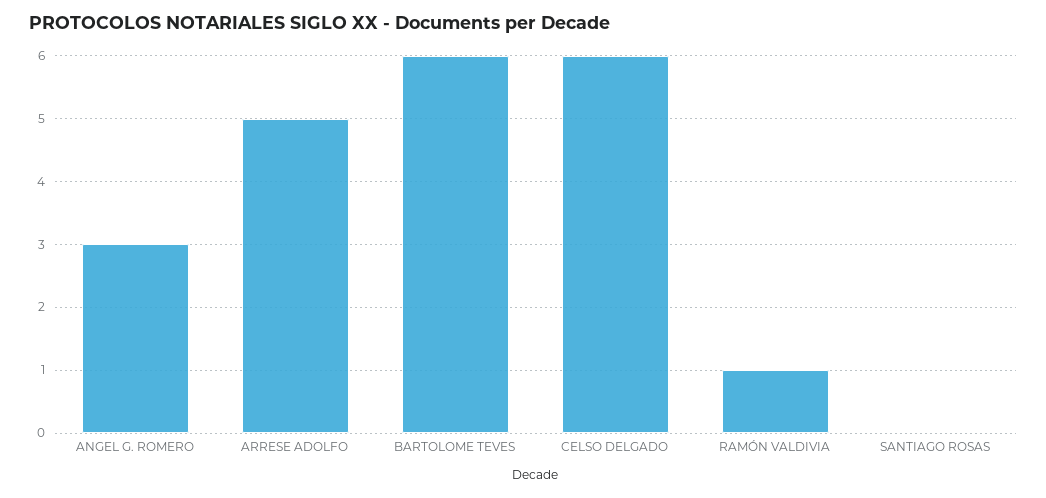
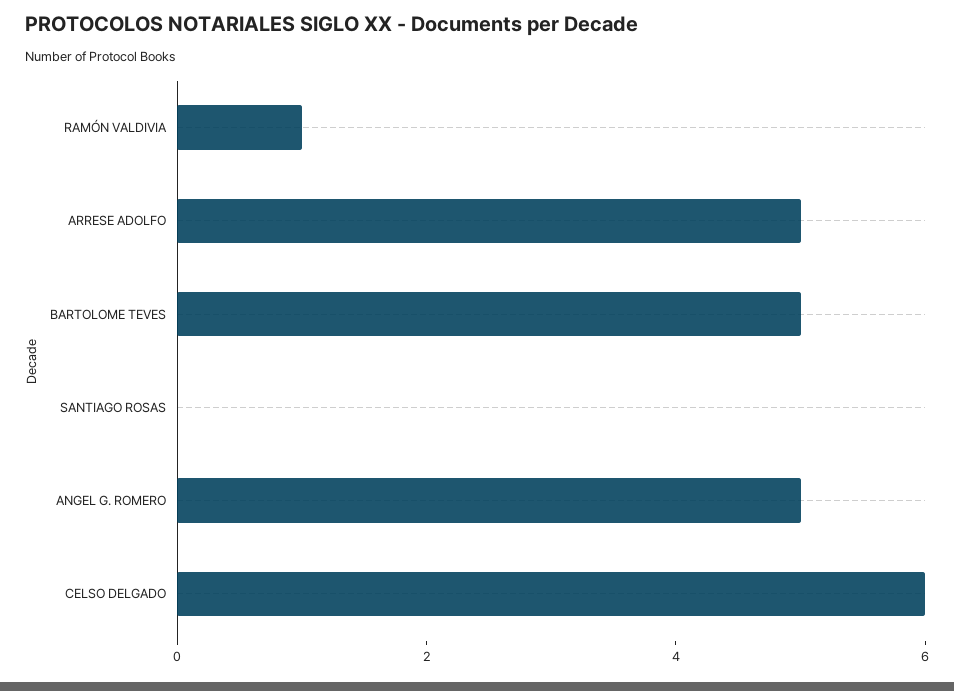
  {
-   "ANGEL G. ROMERO": 3,
+   "ANGEL G. ROMERO": 5,
    "ARRESE ADOLFO": 5,
-   "BARTOLOME TEVES": 6,
+   "BARTOLOME TEVES": 5,
    "CELSO DELGADO": 6,
    "RAMÓN VALDIVIA": 1,
    "SANTIAGO ROSAS": 0
  }

